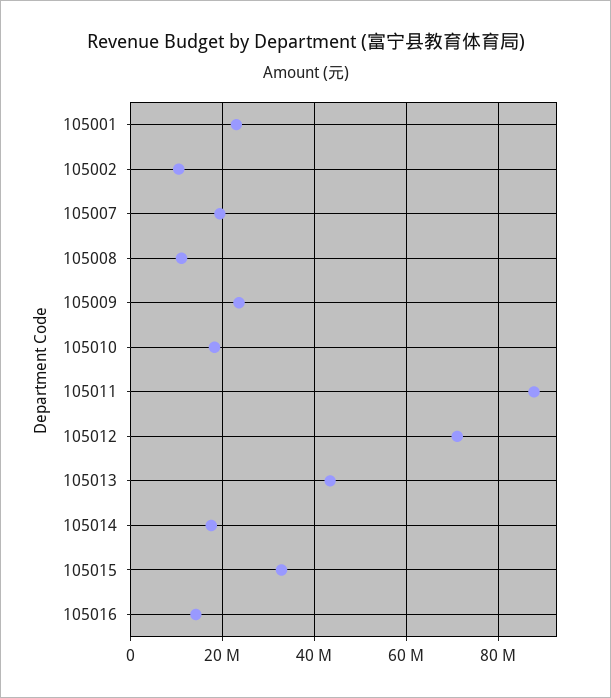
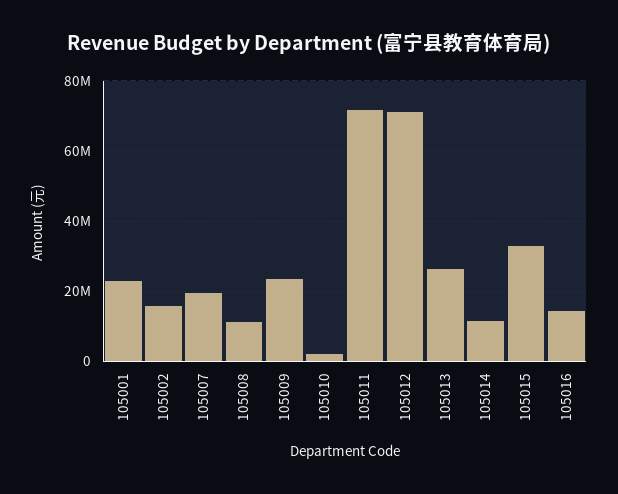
  {
    "105001": 24000000,
-   "105002": 10000000,
+   "105002": 16000000,
    "105007": 20000000,
    "105008": 12000000,
    "105009": 24000000,
-   "105010": 18000000,
+   "105010": 2000000,
-   "105011": 88000000,
+   "105011": 72000000,
    "105012": 72000000,
-   "105013": 44000000,
+   "105013": 26000000,
-   "105014": 18000000,
+   "105014": 12000000,
    "105015": 32000000,
    "105016": 14000000
  }

